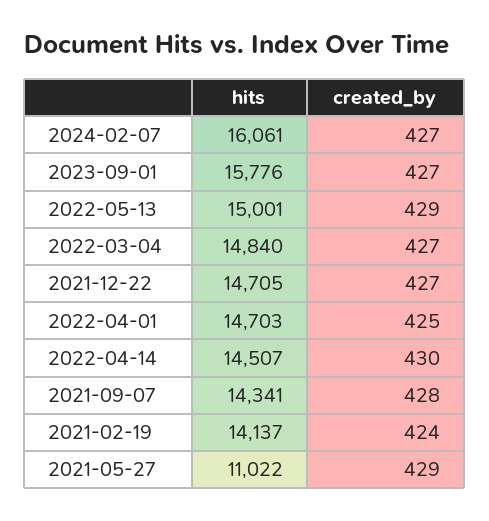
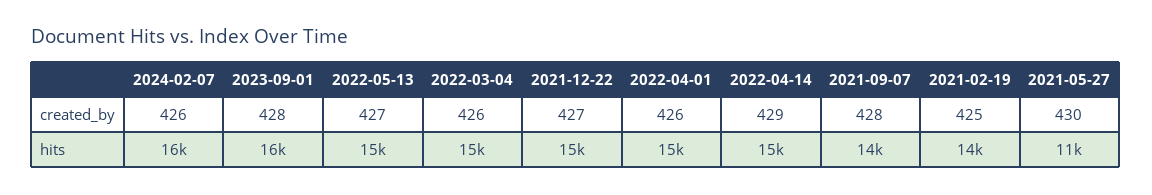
  {
    "hits": {
      "2024-02-07": 16061,
      "2023-09-01": 15776,
      "2022-05-13": 15001,
      "2022-03-04": 14840,
      "2021-12-22": 14705,
      "2022-04-01": 14703,
      "2022-04-14": 14507,
      "2021-09-07": 14341,
      "2021-02-19": 14137,
      "2021-05-27": 11022
    },
    "created_by": {
-     "2024-02-07": 427,
+     "2024-02-07": 426,
-     "2023-09-01": 427,
+     "2023-09-01": 428,
-     "2022-05-13": 429,
+     "2022-05-13": 427,
-     "2022-03-04": 427,
+     "2022-03-04": 426,
      "2021-12-22": 427,
-     "2022-04-01": 425,
+     "2022-04-01": 426,
-     "2022-04-14": 430,
+     "2022-04-14": 429,
      "2021-09-07": 428,
-     "2021-02-19": 424,
+     "2021-02-19": 425,
-     "2021-05-27": 429
+     "2021-05-27": 430
    }
  }

